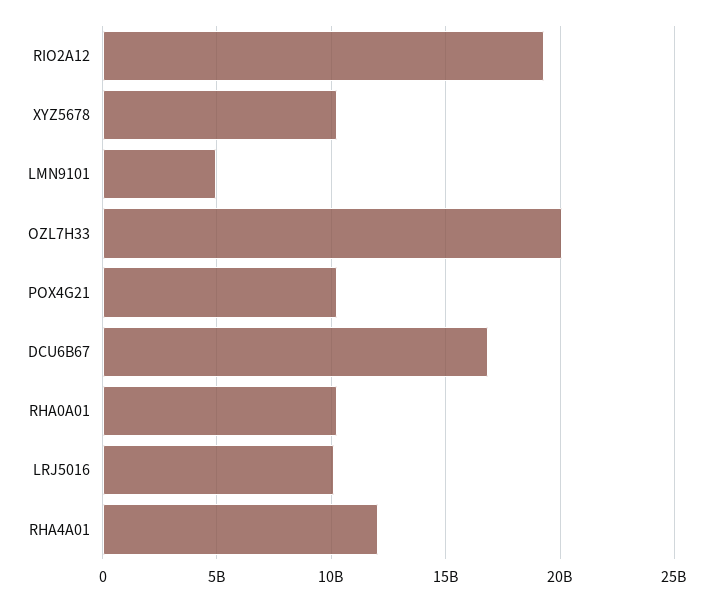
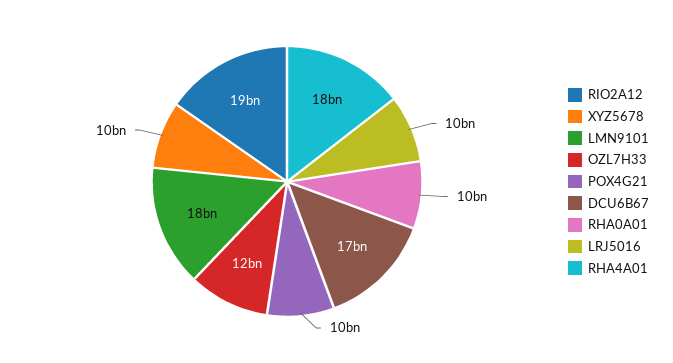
  {
    "RIO2A12": 19000000000,
    "XYZ5678": 10000000000,
-   "LMN9101": 5000000000,
+   "LMN9101": 18000000000,
-   "OZL7H33": 20000000000,
+   "OZL7H33": 12000000000,
    "POX4G21": 10000000000,
    "DCU6B67": 17000000000,
    "RHA0A01": 10000000000,
    "LRJ5016": 10000000000,
-   "RHA4A01": 12000000000
+   "RHA4A01": 18000000000
  }

